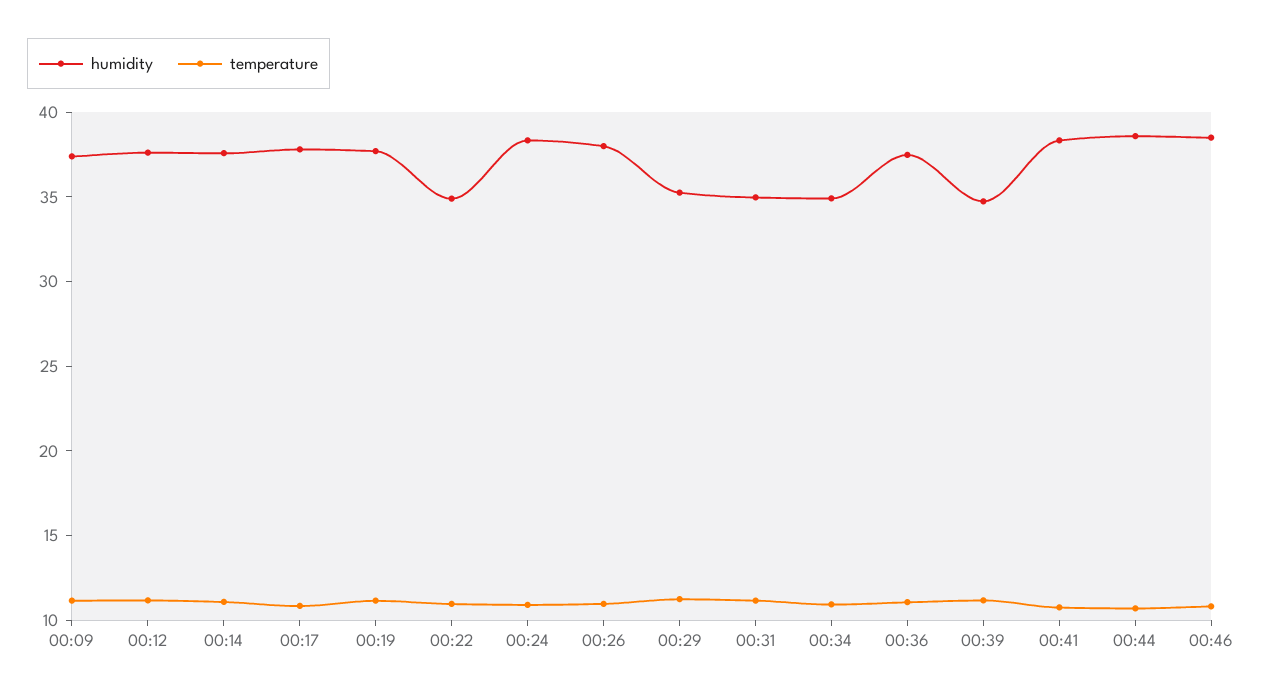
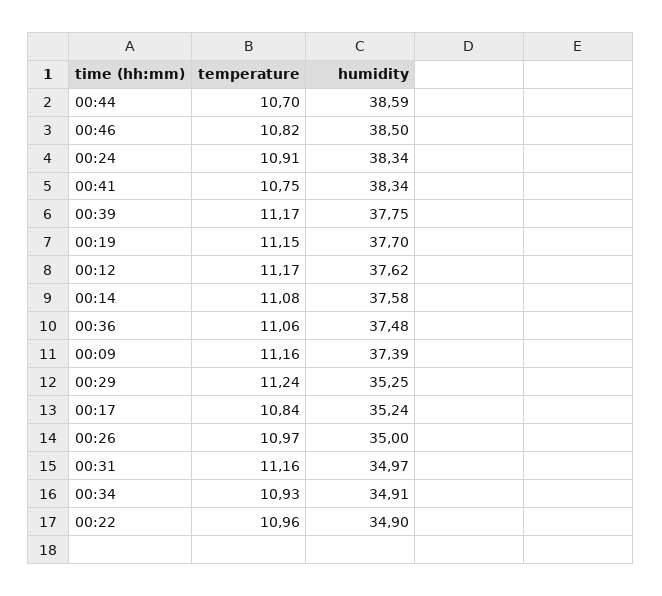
  {
    "humidity": {
      "00:09": 37.39,
      "00:12": 37.62,
      "00:14": 37.58,
-     "00:17": 38,
+     "00:17": 35.24,
      "00:19": 37.7,
      "00:22": 34.9,
      "00:24": 38.34,
-     "00:26": 38,
+     "00:26": 35,
      "00:29": 35.25,
      "00:31": 34.97,
      "00:34": 34.91,
      "00:36": 37.48,
-     "00:39": 35,
+     "00:39": 37.75,
      "00:41": 38.34,
      "00:44": 38.59,
      "00:46": 38.5
    },
    "temperature": {
      "00:09": 11.16,
      "00:12": 11.17,
      "00:14": 11.08,
      "00:17": 10.84,
      "00:19": 11.15,
      "00:22": 10.96,
      "00:24": 10.91,
      "00:26": 10.97,
      "00:29": 11.24,
      "00:31": 11.16,
      "00:34": 10.93,
      "00:36": 11.06,
      "00:39": 11.17,
      "00:41": 10.75,
      "00:44": 10.7,
      "00:46": 10.82
    }
  }

